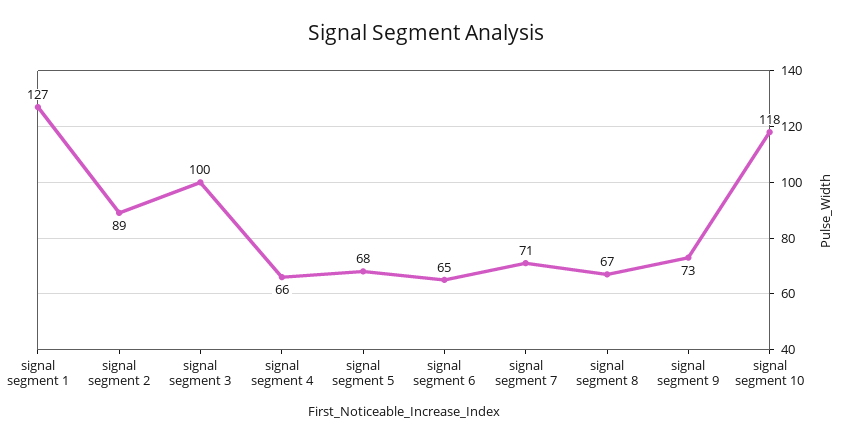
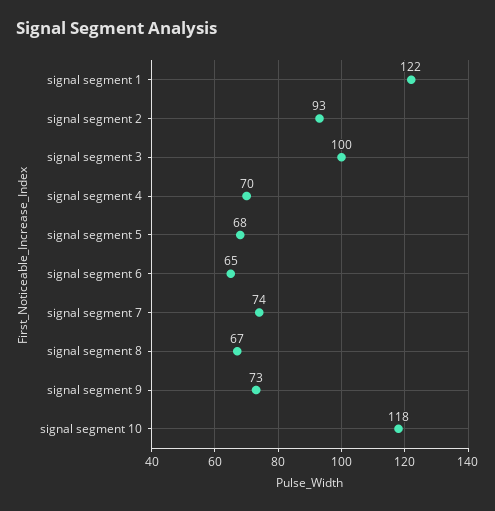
  {
-   "signal segment 1": 127,
+   "signal segment 1": 122,
-   "signal segment 2": 89,
+   "signal segment 2": 93,
    "signal segment 3": 100,
-   "signal segment 4": 66,
+   "signal segment 4": 70,
    "signal segment 5": 68,
    "signal segment 6": 65,
-   "signal segment 7": 71,
+   "signal segment 7": 74,
    "signal segment 8": 67,
    "signal segment 9": 73,
    "signal segment 10": 118
  }

